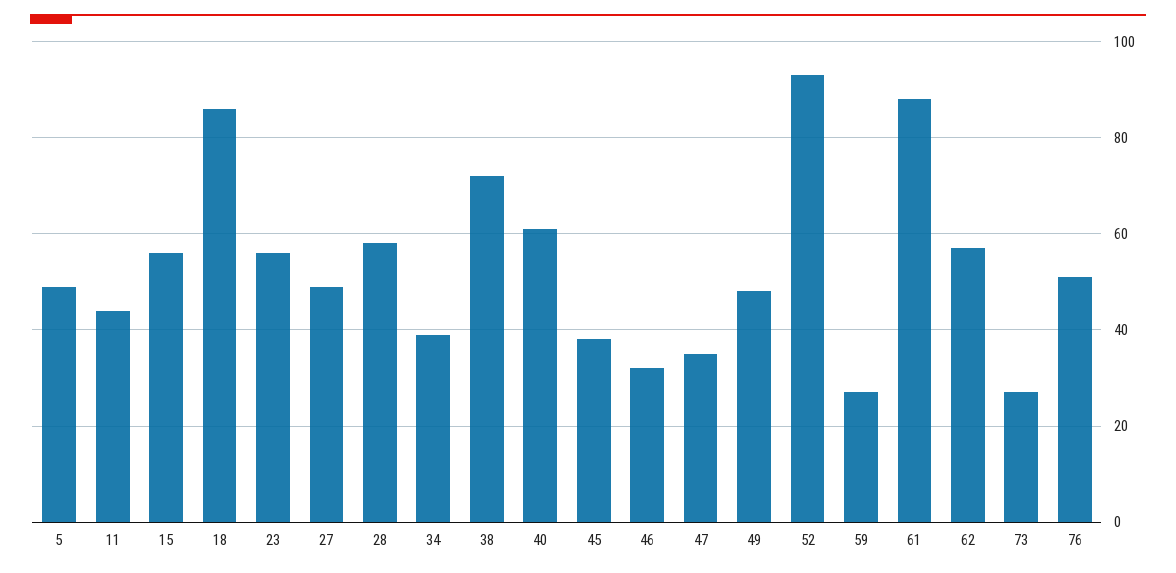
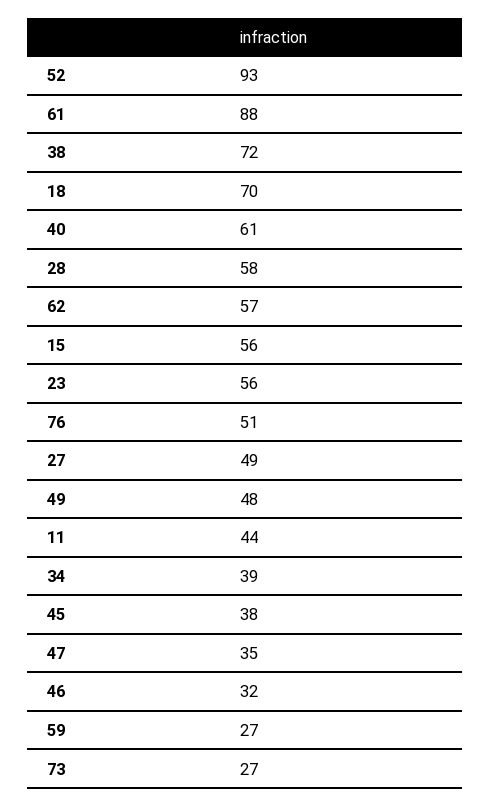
  {
-   "5": 50,
    "11": 44,
    "15": 56,
-   "18": 85,
+   "18": 70,
    "23": 56,
    "27": 49,
    "28": 58,
    "34": 39,
    "38": 72,
    "40": 61,
    "45": 38,
    "46": 32,
    "47": 35,
    "49": 48,
    "52": 93,
    "59": 27,
    "61": 88,
    "62": 57,
    "73": 27,
    "76": 51
  }

